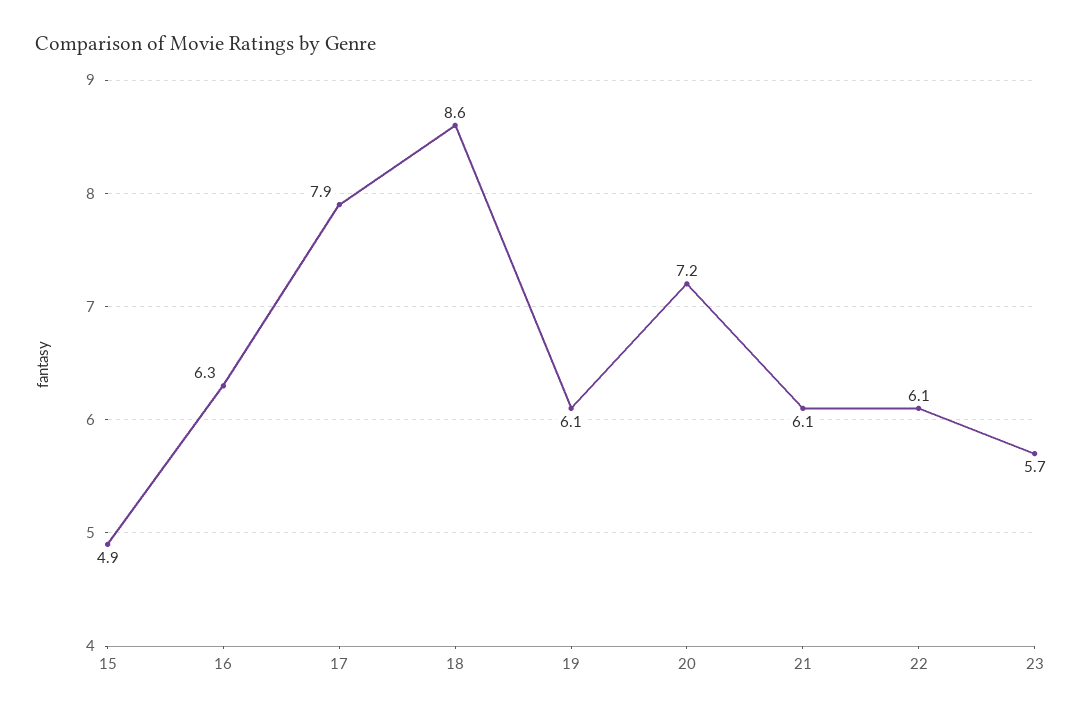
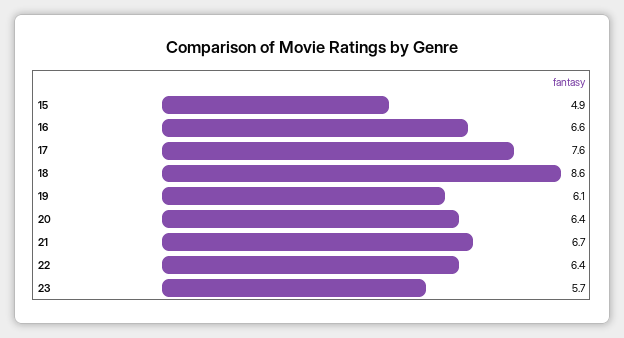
  {
    "15": 4.9,
-   "16": 6.3,
+   "16": 6.6,
-   "17": 7.9,
+   "17": 7.6,
    "18": 8.6,
    "19": 6.1,
-   "20": 7.2,
+   "20": 6.4,
-   "21": 6.1,
+   "21": 6.7,
-   "22": 6.1,
+   "22": 6.4,
    "23": 5.7
  }

